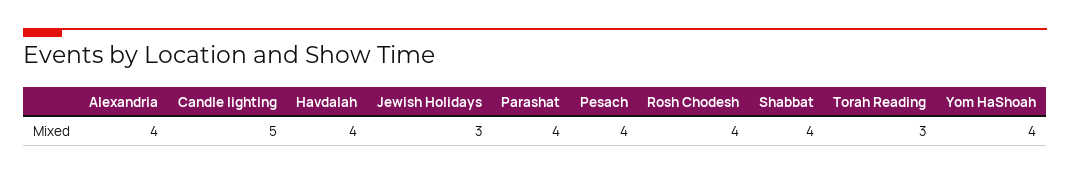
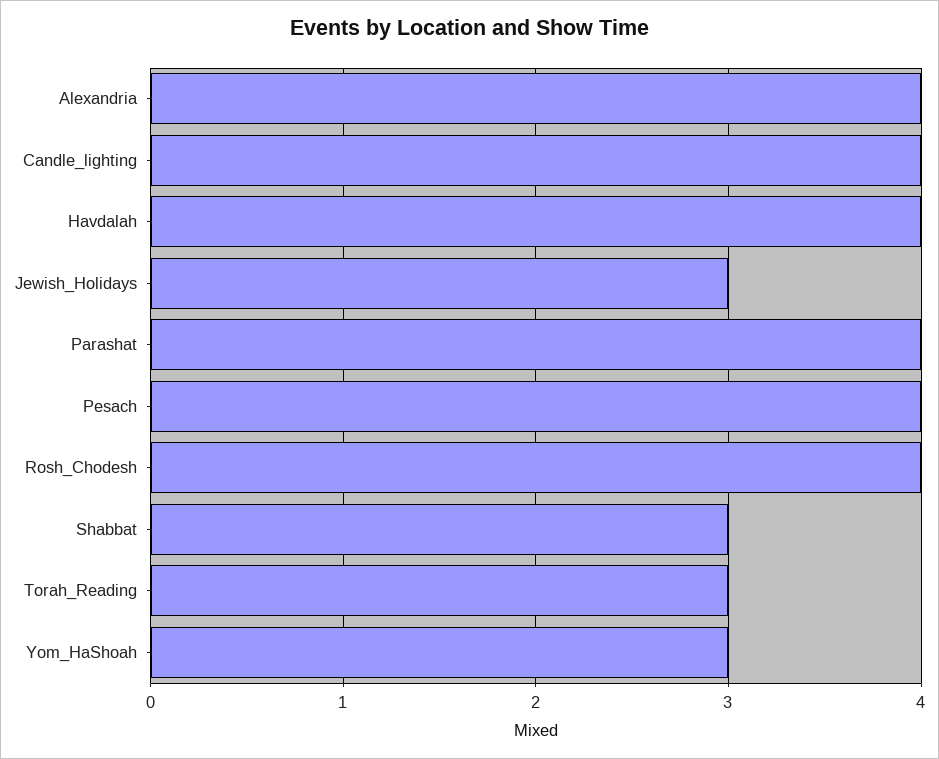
  {
    "Alexandria": 4,
-   "Candle lighting": 5,
+   "Candle lighting": 4,
    "Havdalah": 4,
    "Jewish Holidays": 3,
    "Parashat": 4,
    "Pesach": 4,
    "Rosh Chodesh": 4,
-   "Shabbat": 4,
+   "Shabbat": 3,
    "Torah Reading": 3,
-   "Yom HaShoah": 4
+   "Yom HaShoah": 3
  }

